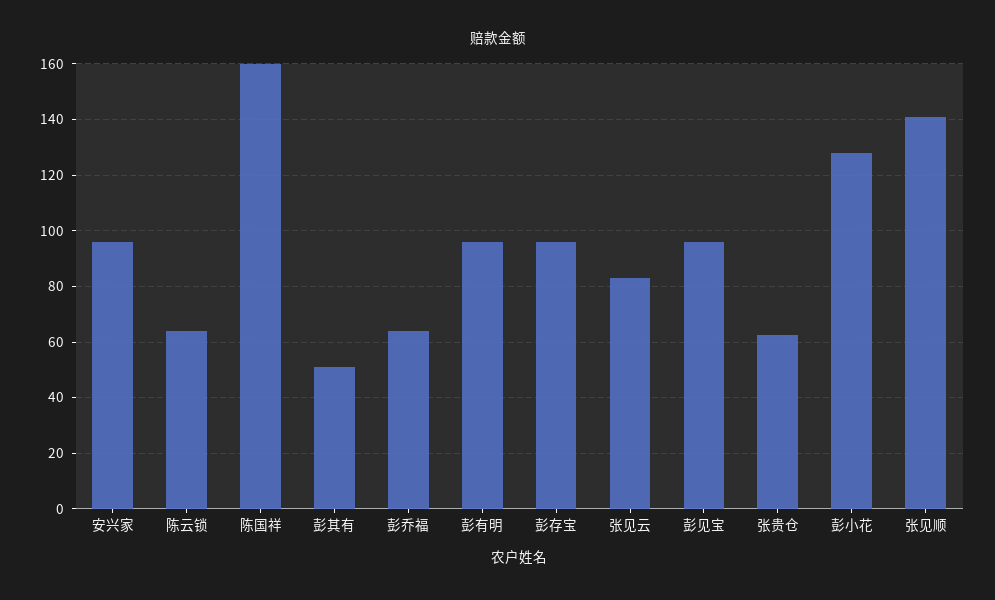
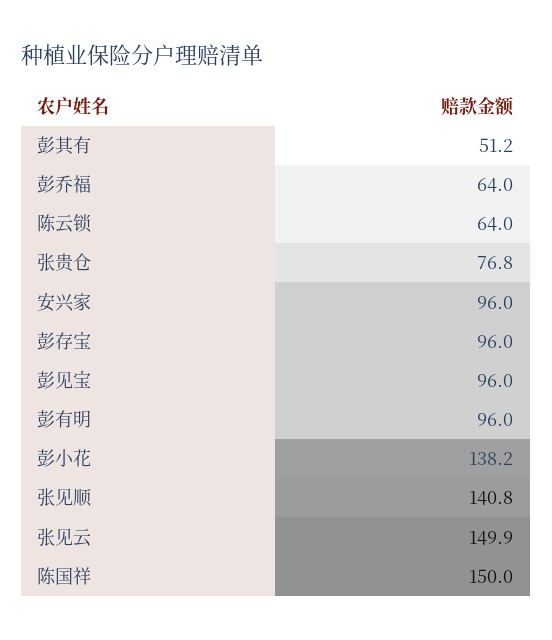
  {
    "安兴家": 96,
    "陈云锁": 64,
-   "陈国祥": 160,
+   "陈国祥": 150,
    "彭其有": 51.2,
    "彭乔福": 64,
    "彭有明": 96,
    "彭存宝": 96,
-   "张见云": 82.5,
+   "张见云": 149.9,
    "彭见宝": 96,
-   "张贵仓": 62.5,
+   "张贵仓": 76.8,
-   "彭小花": 127.5,
+   "彭小花": 138.2,
    "张见顺": 140.8
  }

